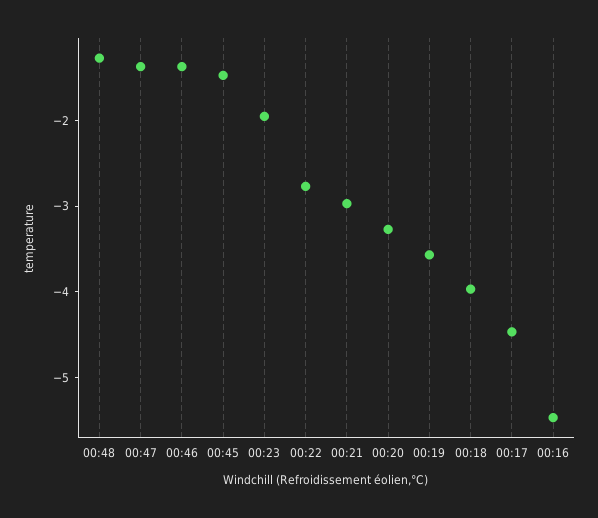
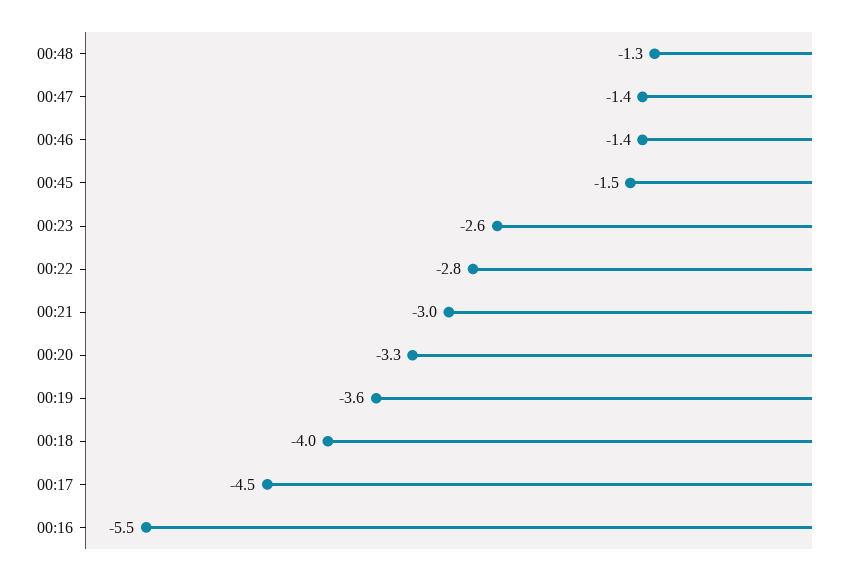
  {
    "00:48": -1.3,
    "00:47": -1.4,
    "00:46": -1.4,
    "00:45": -1.5,
-   "00:23": -2,
+   "00:23": -2.6,
    "00:22": -2.8,
    "00:21": -3,
    "00:20": -3.3,
    "00:19": -3.6,
    "00:18": -4,
    "00:17": -4.5,
    "00:16": -5.5
  }

